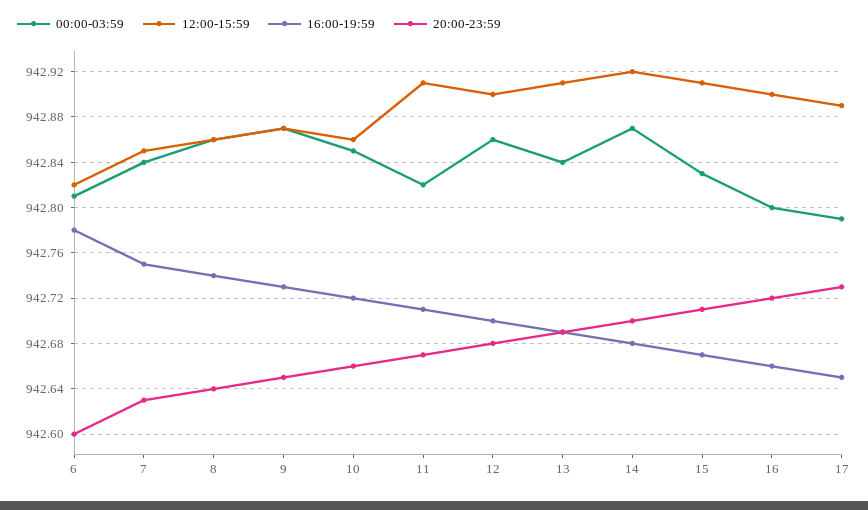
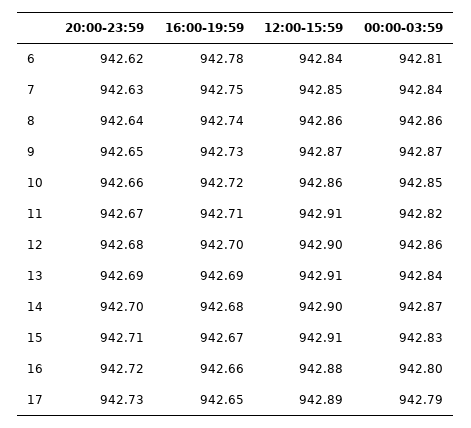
  {
    "00:00-03:59": {
      "6": 942.81,
      "7": 942.84,
      "8": 942.86,
      "9": 942.87,
      "10": 942.85,
      "11": 942.82,
      "12": 942.86,
      "13": 942.84,
      "14": 942.87,
      "15": 942.83,
      "16": 942.8,
      "17": 942.79
    },
    "12:00-15:59": {
-     "6": 942.82,
+     "6": 942.84,
      "7": 942.85,
      "8": 942.86,
      "9": 942.87,
      "10": 942.86,
      "11": 942.91,
      "12": 942.9,
      "13": 942.91,
-     "14": 942.92,
+     "14": 942.9,
      "15": 942.91,
-     "16": 942.9,
+     "16": 942.88,
      "17": 942.89
    },
    "16:00-19:59": {
      "6": 942.78,
      "7": 942.75,
      "8": 942.74,
      "9": 942.73,
      "10": 942.72,
      "11": 942.71,
      "12": 942.7,
      "13": 942.69,
      "14": 942.68,
      "15": 942.67,
      "16": 942.66,
      "17": 942.65
    },
    "20:00-23:59": {
-     "6": 942.6,
+     "6": 942.62,
      "7": 942.63,
      "8": 942.64,
      "9": 942.65,
      "10": 942.66,
      "11": 942.67,
      "12": 942.68,
      "13": 942.69,
      "14": 942.7,
      "15": 942.71,
      "16": 942.72,
      "17": 942.73
    }
  }

